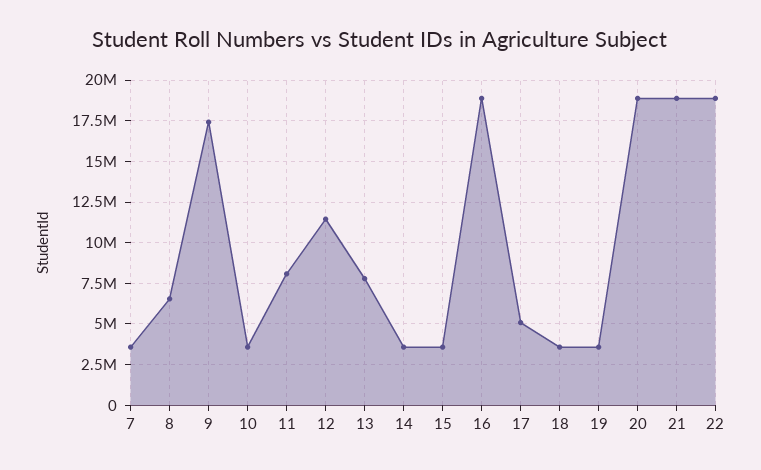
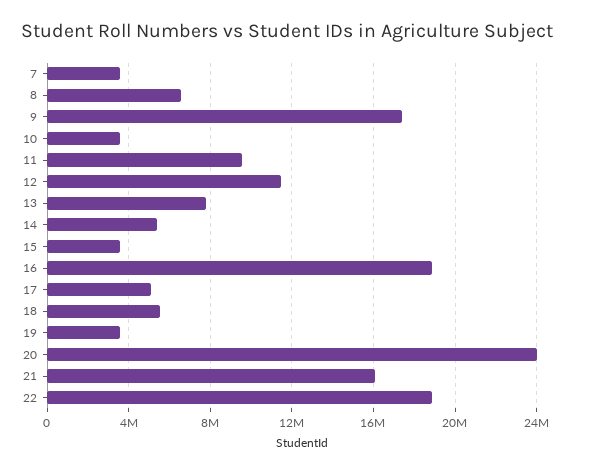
  {
    "7": 3500000,
    "8": 6500000,
    "9": 17500000,
    "10": 3500000,
-   "11": 8000000,
+   "11": 9500000,
    "12": 11500000,
    "13": 8000000,
-   "14": 3500000,
+   "14": 5500000,
    "15": 3500000,
    "16": 19000000,
    "17": 5000000,
-   "18": 3500000,
+   "18": 5500000,
    "19": 3500000,
-   "20": 19000000,
+   "20": 24000000,
-   "21": 19000000,
+   "21": 16000000,
    "22": 19000000
  }

